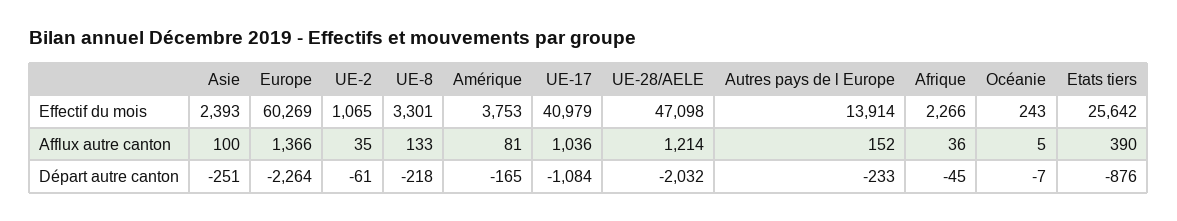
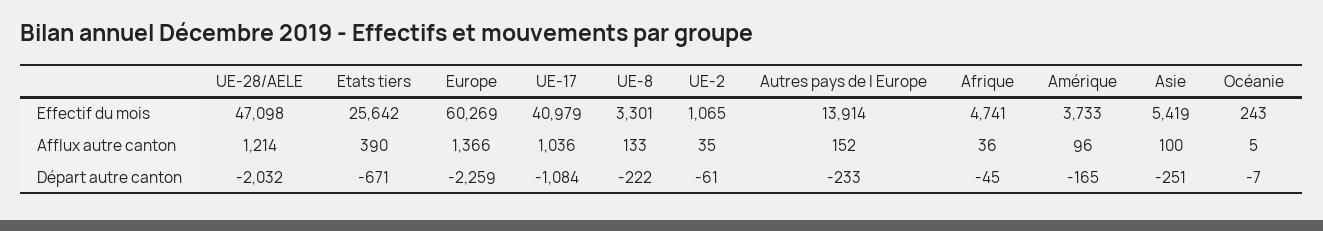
  {
    "Asie": {
-     "Effectif du mois": 2393,
+     "Effectif du mois": 5419,
      "Afflux autre canton": 100,
      "Départ autre canton": -251
    },
    "Europe": {
      "Effectif du mois": 60269,
      "Afflux autre canton": 1366,
-     "Départ autre canton": -2264
+     "Départ autre canton": -2259
    },
    "UE-2": {
      "Effectif du mois": 1065,
      "Afflux autre canton": 35,
      "Départ autre canton": -61
    },
    "UE-8": {
      "Effectif du mois": 3301,
      "Afflux autre canton": 133,
-     "Départ autre canton": -218
+     "Départ autre canton": -222
    },
    "Amérique": {
-     "Effectif du mois": 3753,
+     "Effectif du mois": 3733,
-     "Afflux autre canton": 81,
+     "Afflux autre canton": 96,
      "Départ autre canton": -165
    },
    "UE-17": {
      "Effectif du mois": 40979,
      "Afflux autre canton": 1036,
      "Départ autre canton": -1084
    },
    "UE-28/AELE": {
      "Effectif du mois": 47098,
      "Afflux autre canton": 1214,
      "Départ autre canton": -2032
    },
    "Autres pays de l Europe": {
      "Effectif du mois": 13914,
      "Afflux autre canton": 152,
      "Départ autre canton": -233
    },
    "Afrique": {
-     "Effectif du mois": 2266,
+     "Effectif du mois": 4741,
      "Afflux autre canton": 36,
      "Départ autre canton": -45
    },
    "Océanie": {
      "Effectif du mois": 243,
      "Afflux autre canton": 5,
      "Départ autre canton": -7
    },
    "Etats tiers": {
      "Effectif du mois": 25642,
      "Afflux autre canton": 390,
-     "Départ autre canton": -876
+     "Départ autre canton": -671
    }
  }

